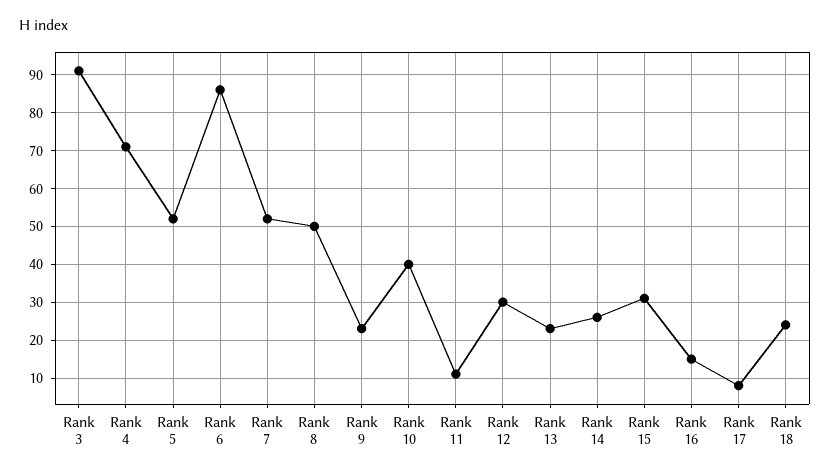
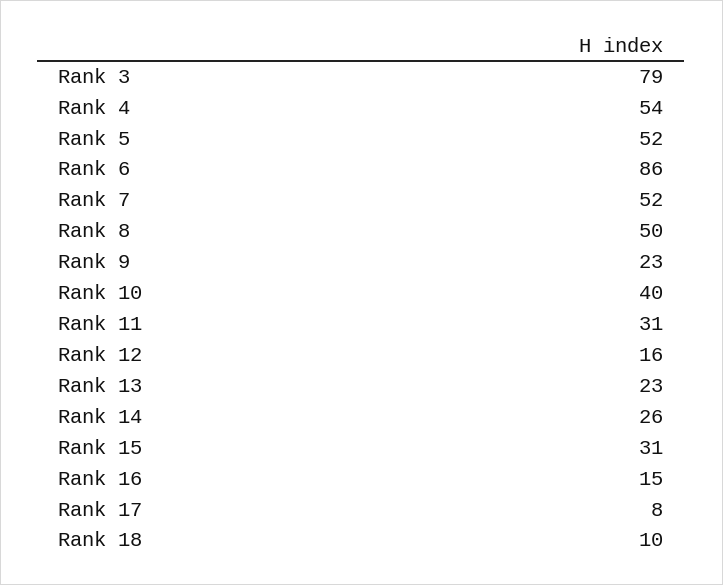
  {
-   "Rank 3": 90,
+   "Rank 3": 79,
-   "Rank 4": 70,
+   "Rank 4": 54,
    "Rank 5": 52,
    "Rank 6": 86,
    "Rank 7": 52,
    "Rank 8": 50,
    "Rank 9": 23,
    "Rank 10": 40,
-   "Rank 11": 10,
+   "Rank 11": 31,
-   "Rank 12": 30,
+   "Rank 12": 16,
    "Rank 13": 23,
    "Rank 14": 26,
    "Rank 15": 31,
    "Rank 16": 15,
    "Rank 17": 8,
-   "Rank 18": 25
+   "Rank 18": 10
  }

